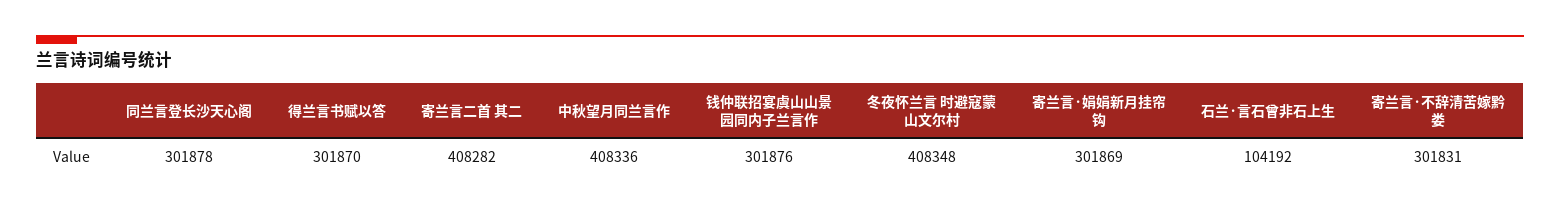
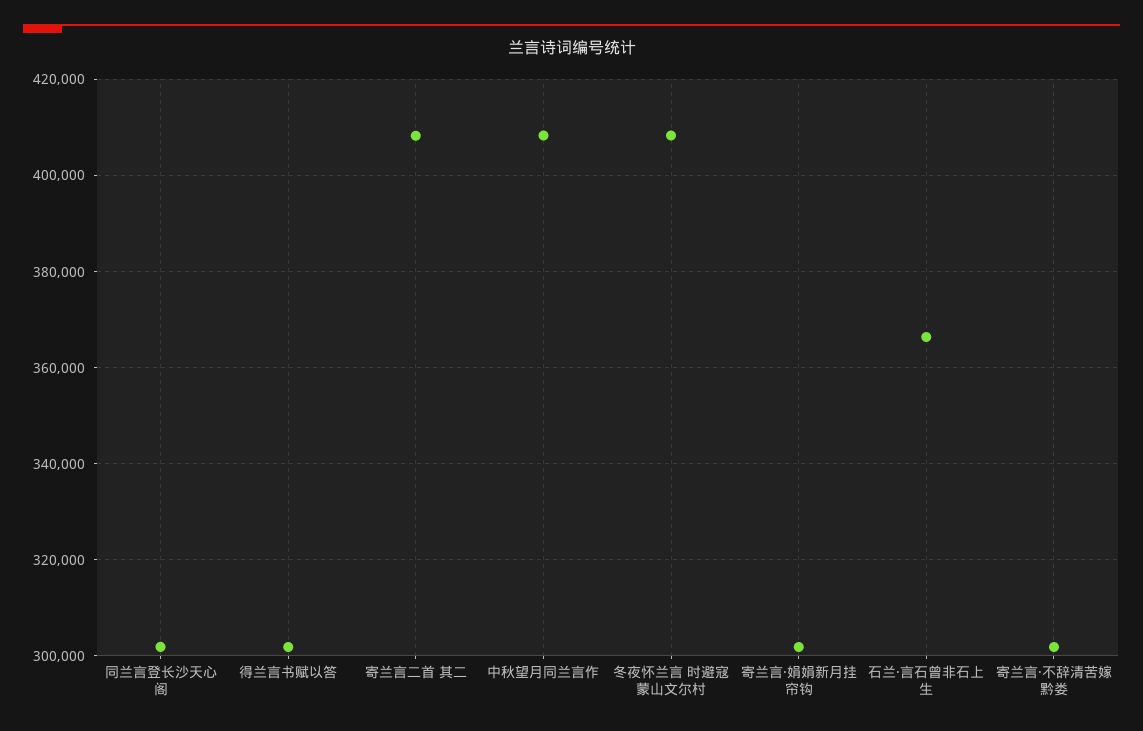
  {
    "同兰言登长沙天心阁": 301878,
    "得兰言书赋以答": 301870,
    "寄兰言二首 其二": 408282,
    "中秋望月同兰言作": 408336,
-   "钱仲联招宴虞山山景园同内子兰言作": 301876,
    "冬夜怀兰言 时避寇蒙山文尔村": 408348,
    "寄兰言·娟娟新月挂帘钩": 301869,
-   "石兰·言石曾非石上生": 104192,
+   "石兰·言石曾非石上生": 366000,
    "寄兰言·不辞清苦嫁黔娄": 301831
  }

